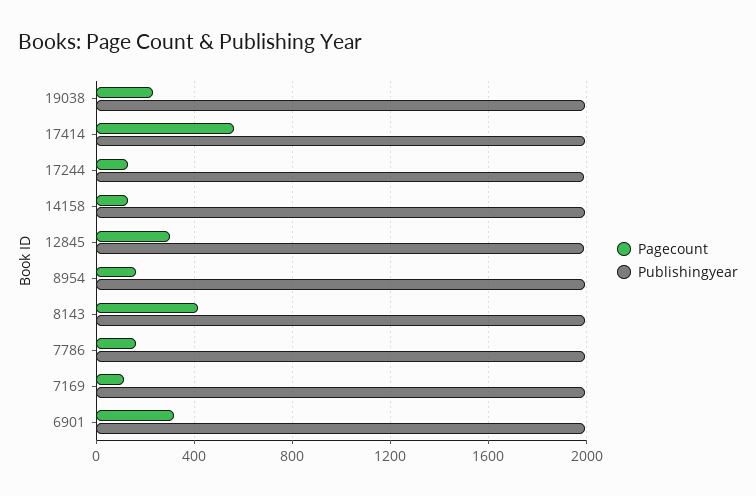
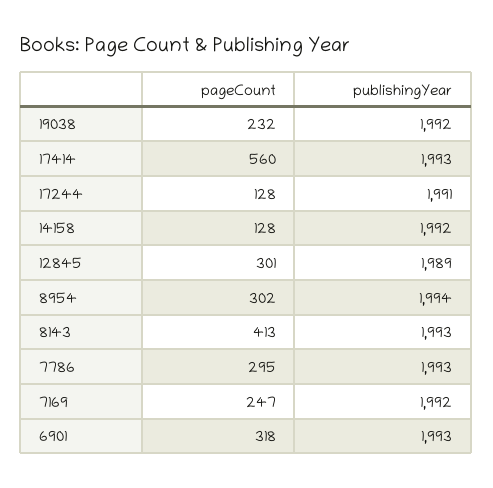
  {
    "Pagecount": {
      "19038": 232,
      "17414": 560,
      "17244": 128,
      "14158": 128,
      "12845": 301,
-     "8954": 150,
+     "8954": 302,
      "8143": 413,
-     "7786": 150,
+     "7786": 295,
-     "7169": 100,
+     "7169": 247,
      "6901": 318
    },
    "Publishingyear": {
      "19038": 1992,
      "17414": 1993,
      "17244": 1991,
      "14158": 1992,
      "12845": 1989,
      "8954": 1994,
      "8143": 1993,
      "7786": 1993,
      "7169": 1992,
      "6901": 1993
    }
  }

